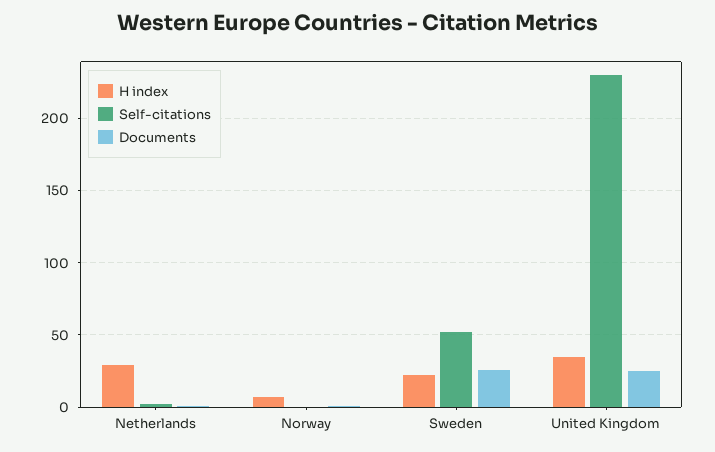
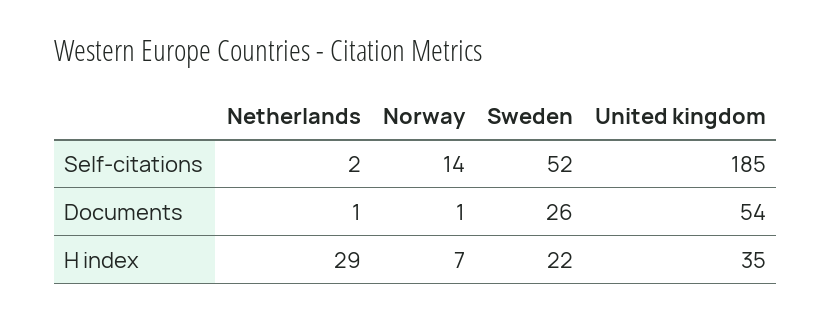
  {
    "H index": {
      "Netherlands": 29,
      "Norway": 7,
      "Sweden": 22,
      "United Kingdom": 35
    },
    "Self-citations": {
      "Netherlands": 2,
-     "Norway": 0,
+     "Norway": 14,
      "Sweden": 52,
-     "United Kingdom": 230
+     "United Kingdom": 185
    },
    "Documents": {
      "Netherlands": 1,
      "Norway": 1,
      "Sweden": 26,
-     "United Kingdom": 25
+     "United Kingdom": 54
    }
  }

